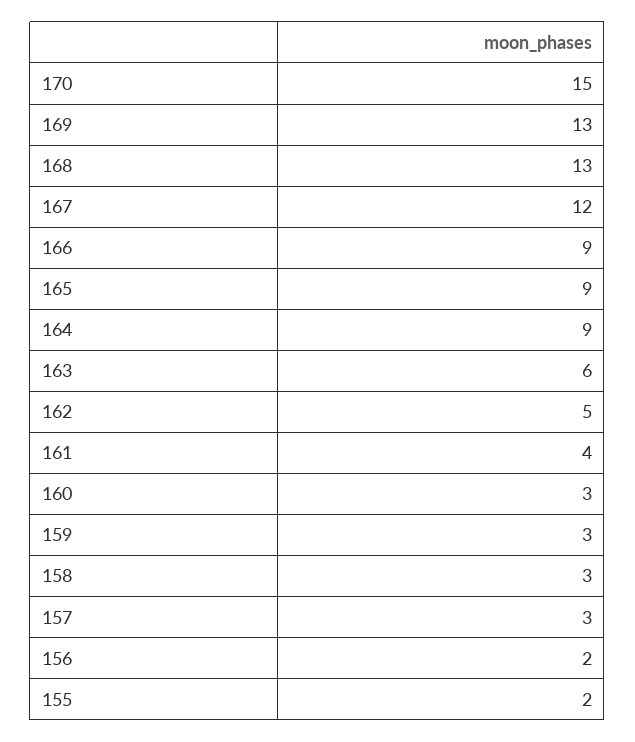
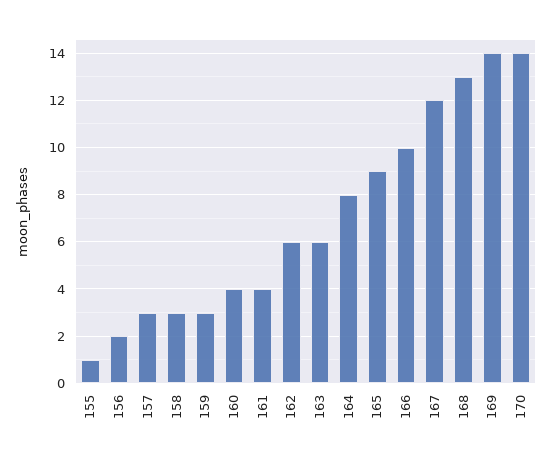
  {
-   "170": 15,
+   "170": 14,
-   "169": 13,
+   "169": 14,
    "168": 13,
    "167": 12,
-   "166": 9,
+   "166": 10,
    "165": 9,
-   "164": 9,
+   "164": 8,
    "163": 6,
-   "162": 5,
+   "162": 6,
    "161": 4,
-   "160": 3,
+   "160": 4,
    "159": 3,
    "158": 3,
    "157": 3,
    "156": 2,
-   "155": 2
+   "155": 1
  }

